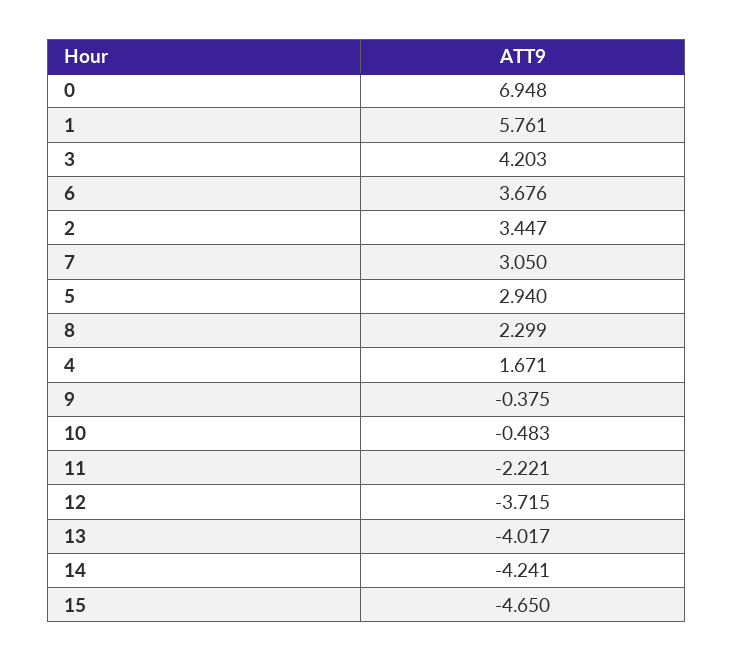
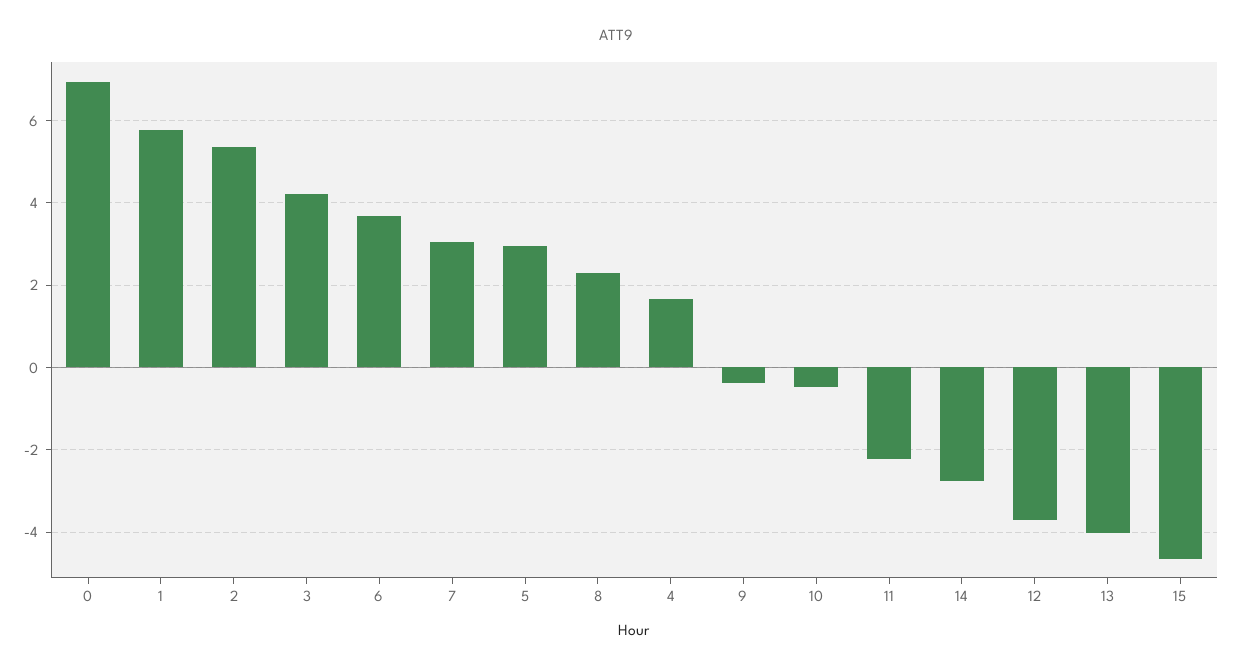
  {
    "0": 6.948,
    "1": 5.761,
    "3": 4.203,
    "6": 3.676,
-   "2": 3.447,
+   "2": 5.4,
    "7": 3.05,
    "5": 2.94,
    "8": 2.299,
    "4": 1.671,
    "9": -0.375,
    "10": -0.483,
    "11": -2.221,
    "12": -3.715,
    "13": -4.017,
-   "14": -4.241,
+   "14": -2.8,
    "15": -4.65
  }

